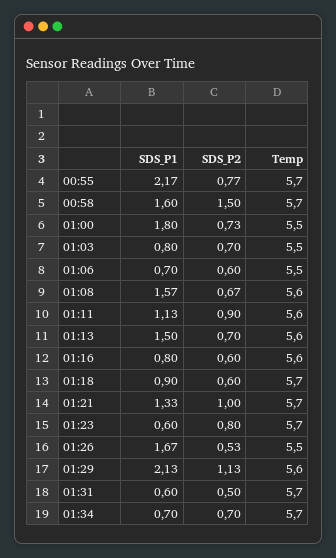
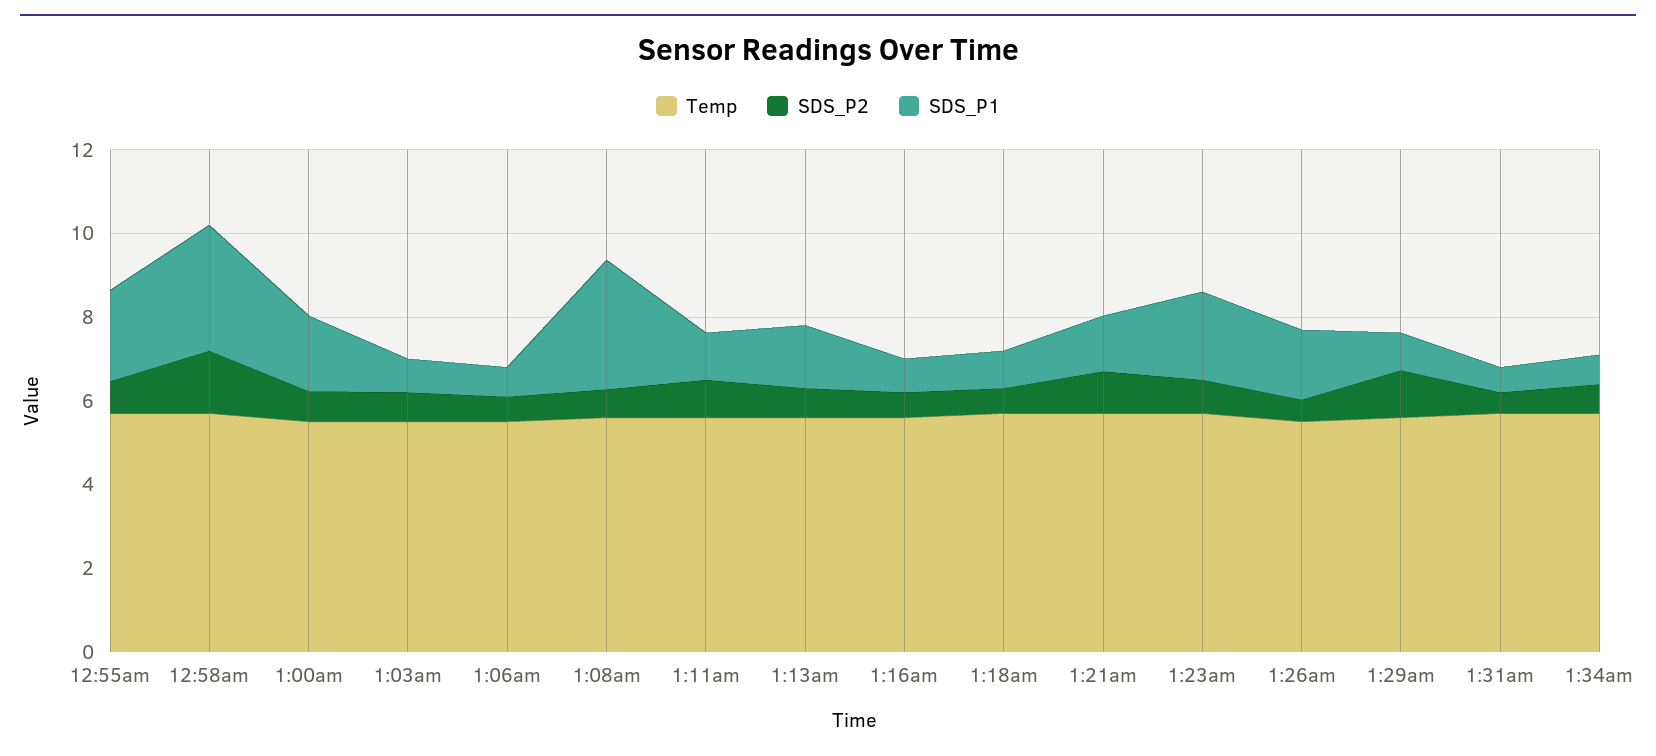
  {
    "SDS_P1": {
      "00:55": 2.17,
-     "00:58": 1.6,
+     "00:58": 3,
      "01:00": 1.8,
      "01:03": 0.8,
      "01:06": 0.7,
-     "01:08": 1.57,
+     "01:08": 3,
      "01:11": 1.13,
      "01:13": 1.5,
      "01:16": 0.8,
      "01:18": 0.9,
      "01:21": 1.33,
-     "01:23": 0.6,
+     "01:23": 2,
      "01:26": 1.67,
-     "01:29": 2.13,
+     "01:29": 1,
      "01:31": 0.6,
      "01:34": 0.7
    },
    "SDS_P2": {
      "00:55": 0.77,
      "00:58": 1.5,
      "01:00": 0.73,
      "01:03": 0.7,
      "01:06": 0.6,
      "01:08": 0.67,
      "01:11": 0.9,
      "01:13": 0.7,
      "01:16": 0.6,
      "01:18": 0.6,
      "01:21": 1,
      "01:23": 0.8,
      "01:26": 0.53,
      "01:29": 1.13,
      "01:31": 0.5,
      "01:34": 0.7
    },
    "Temp": {
      "00:55": 5.7,
      "00:58": 5.7,
      "01:00": 5.5,
      "01:03": 5.5,
      "01:06": 5.5,
      "01:08": 5.6,
      "01:11": 5.6,
      "01:13": 5.6,
      "01:16": 5.6,
      "01:18": 5.7,
      "01:21": 5.7,
      "01:23": 5.7,
      "01:26": 5.5,
      "01:29": 5.6,
      "01:31": 5.7,
      "01:34": 5.7
    }
  }

